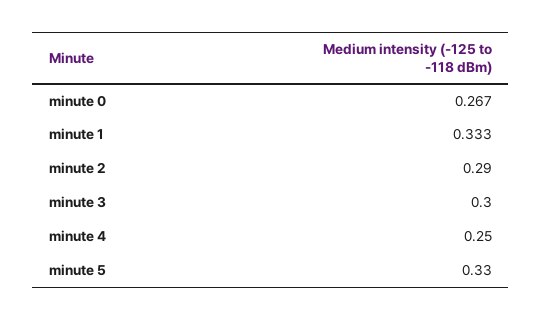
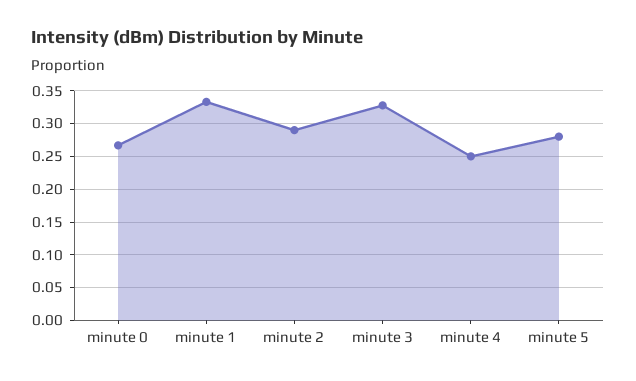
  {
    "minute 0": 0.267,
    "minute 1": 0.333,
    "minute 2": 0.29,
-   "minute 3": 0.3,
+   "minute 3": 0.33,
    "minute 4": 0.25,
-   "minute 5": 0.33
+   "minute 5": 0.28
  }

